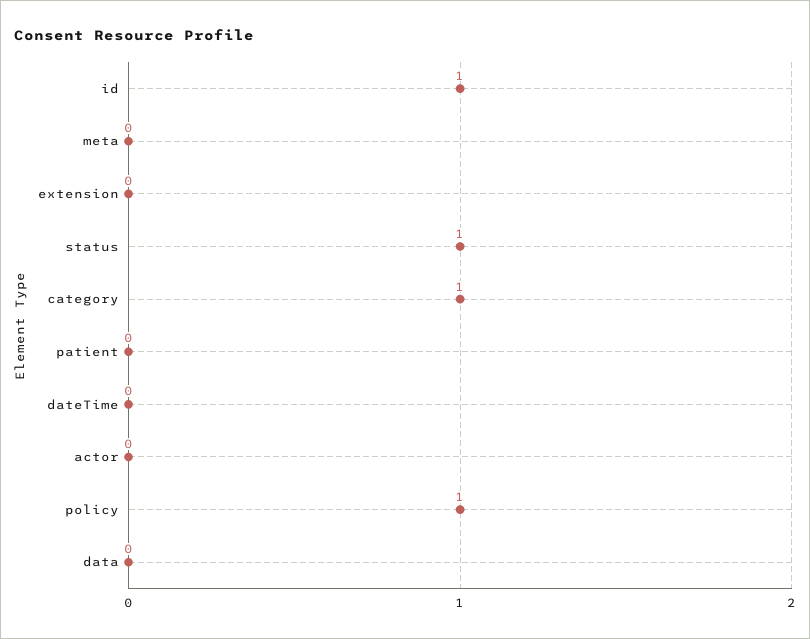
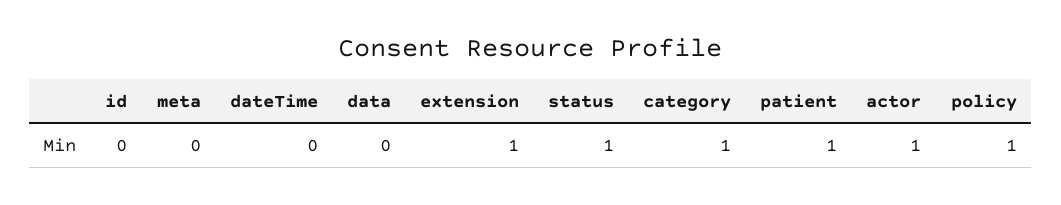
  {
-   "id": 1,
+   "id": 0,
    "meta": 0,
-   "extension": 0,
+   "extension": 1,
    "status": 1,
    "category": 1,
-   "patient": 0,
+   "patient": 1,
    "dateTime": 0,
-   "actor": 0,
+   "actor": 1,
    "policy": 1,
    "data": 0
  }

